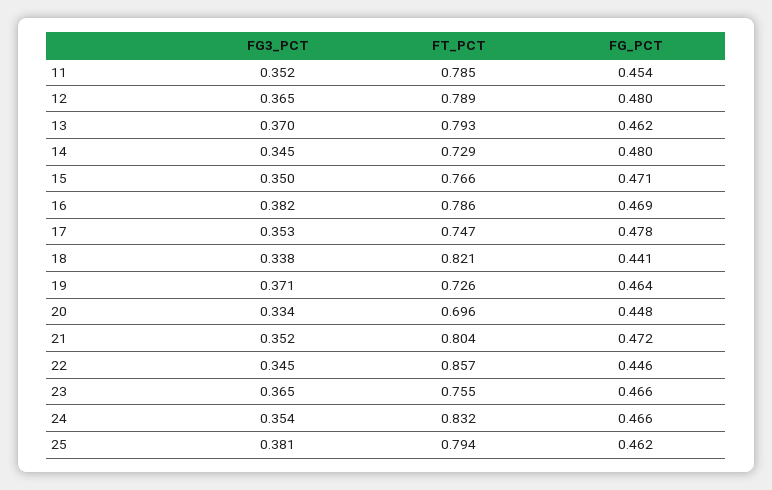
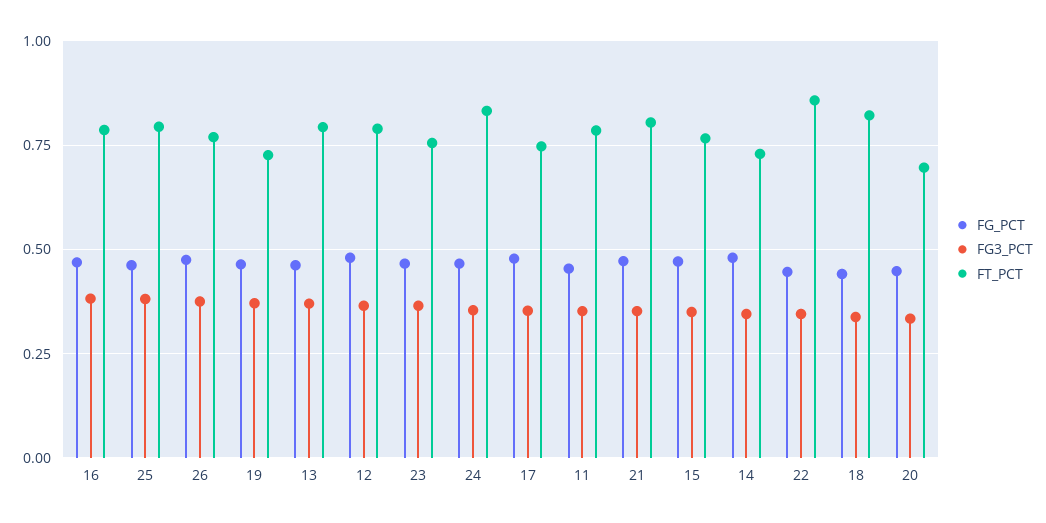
  {
    "FG3_PCT": {
      "11": 0.352,
      "12": 0.365,
      "13": 0.37,
      "14": 0.345,
      "15": 0.35,
      "16": 0.382,
      "17": 0.353,
      "18": 0.338,
      "19": 0.371,
      "20": 0.334,
      "21": 0.352,
      "22": 0.345,
      "23": 0.365,
      "24": 0.354,
-     "25": 0.381
+     "25": 0.381,
+     "26": 0.375
    },
    "FT_PCT": {
      "11": 0.785,
      "12": 0.789,
      "13": 0.793,
      "14": 0.729,
      "15": 0.766,
      "16": 0.786,
      "17": 0.747,
      "18": 0.821,
      "19": 0.726,
      "20": 0.696,
      "21": 0.804,
      "22": 0.857,
      "23": 0.755,
      "24": 0.832,
-     "25": 0.794
+     "25": 0.794,
+     "26": 0.775
    },
    "FG_PCT": {
      "11": 0.454,
      "12": 0.48,
      "13": 0.462,
      "14": 0.48,
      "15": 0.471,
      "16": 0.469,
      "17": 0.478,
      "18": 0.441,
      "19": 0.464,
      "20": 0.448,
      "21": 0.472,
      "22": 0.446,
      "23": 0.466,
      "24": 0.466,
-     "25": 0.462
+     "25": 0.462,
+     "26": 0.475
    }
  }

